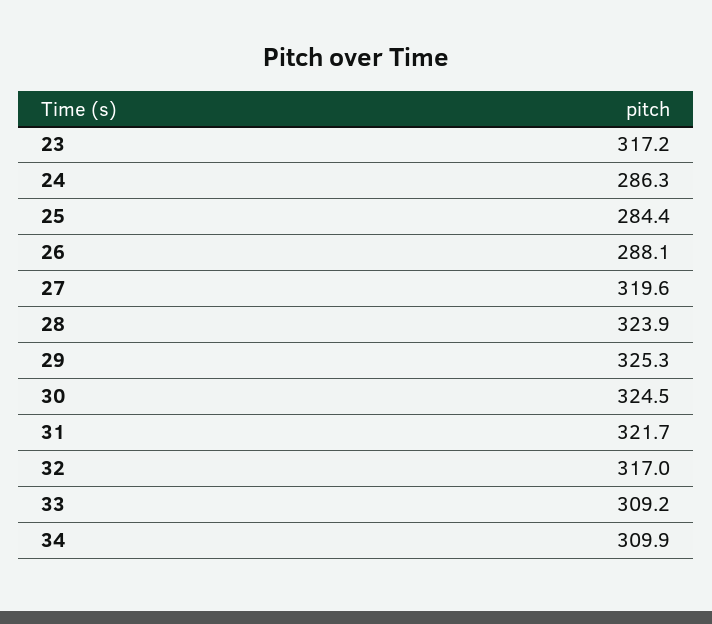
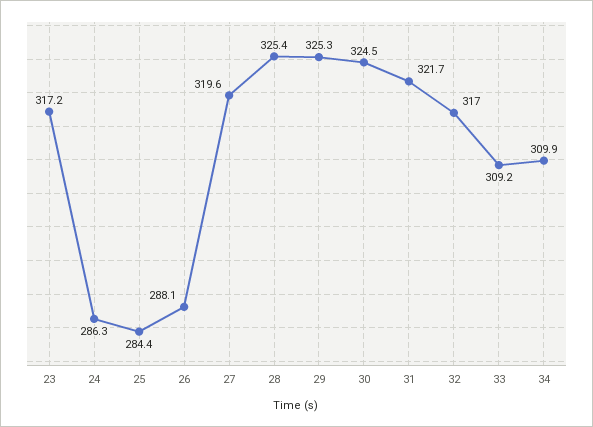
  {
    "23": 317.2,
    "24": 286.3,
    "25": 284.4,
    "26": 288.1,
    "27": 319.6,
-   "28": 323.9,
+   "28": 325.4,
    "29": 325.3,
    "30": 324.5,
    "31": 321.7,
    "32": 317,
    "33": 309.2,
    "34": 309.9
  }

